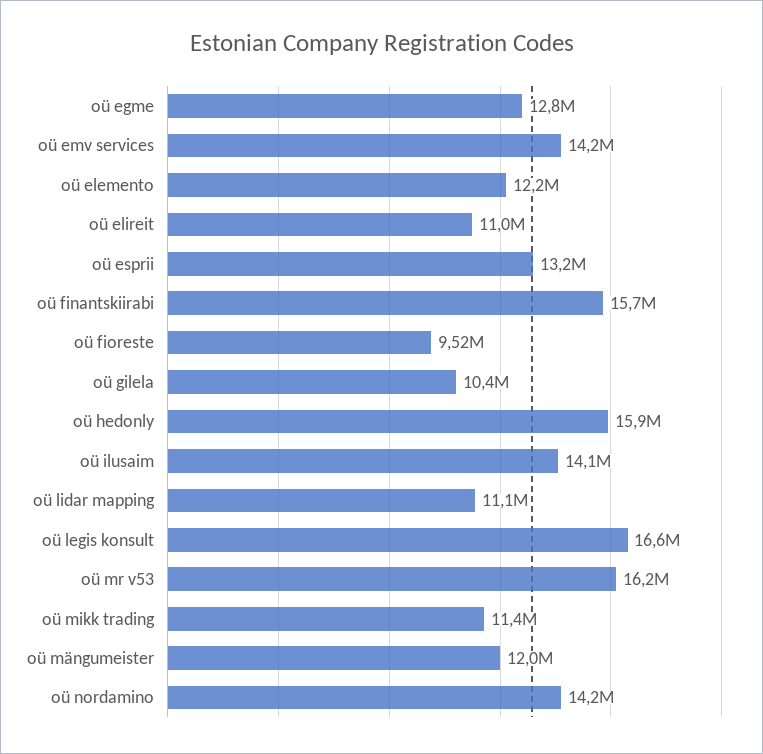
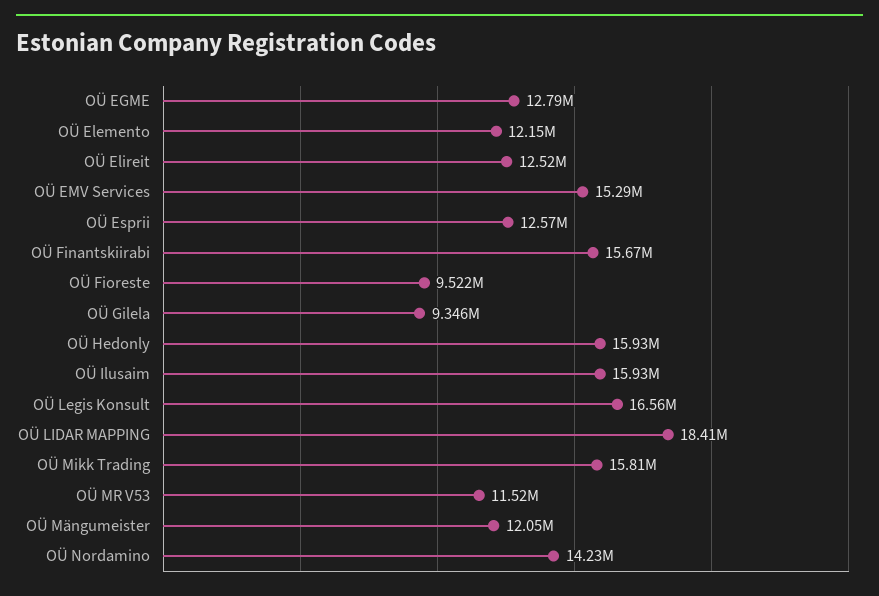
  {
    "oü egme": 12790000,
-   "oü emv services": 14200000,
+   "oü emv services": 15290000,
    "oü elemento": 12150000,
-   "oü elireit": 11000000,
+   "oü elireit": 12520000,
-   "oü esprii": 13200000,
+   "oü esprii": 12570000,
    "oü finantskiirabi": 15670000,
    "oü fioreste": 9522000,
-   "oü gilela": 10400000,
+   "oü gilela": 9346000,
    "oü hedonly": 15930000,
-   "oü ilusaim": 14100000,
+   "oü ilusaim": 15930000,
-   "oü lidar mapping": 11100000,
+   "oü lidar mapping": 18410000,
    "oü legis konsult": 16560000,
-   "oü mr v53": 16200000,
+   "oü mr v53": 11520000,
-   "oü mikk trading": 11400000,
+   "oü mikk trading": 15810000,
    "oü mängumeister": 12050000,
    "oü nordamino": 14230000
  }

